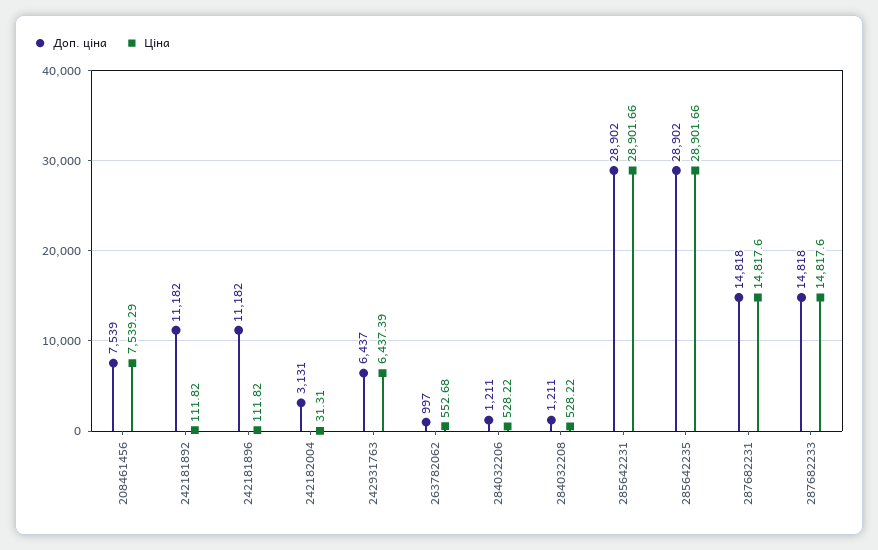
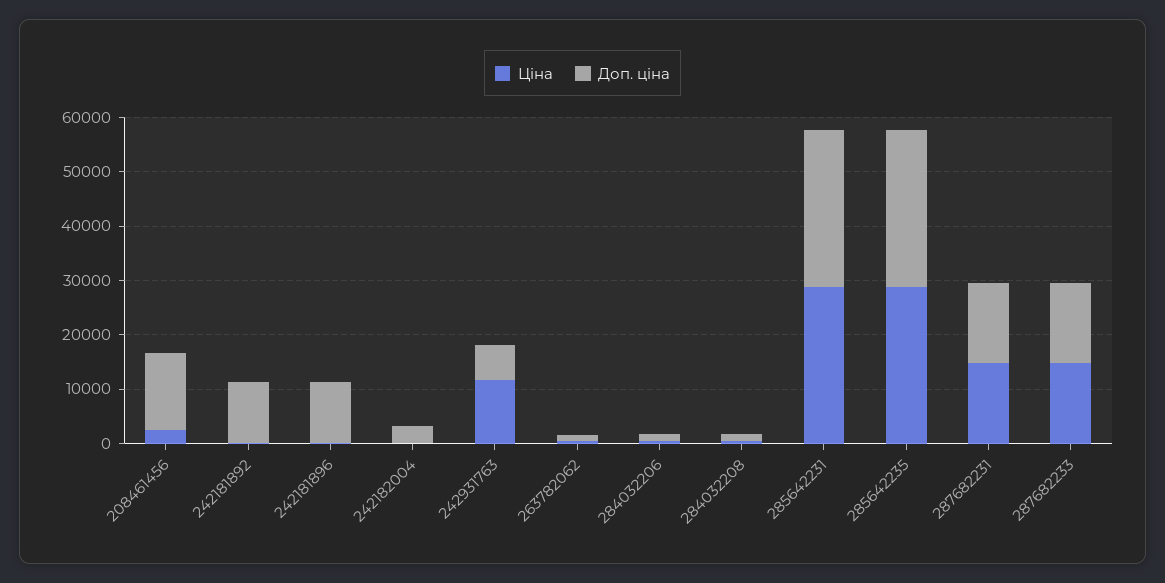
  {
    "Доп. ціна": {
-     "208461456": 7539,
+     "208461456": 14000,
      "242181892": 11182,
      "242181896": 11182,
      "242182004": 3131,
      "242931763": 6437,
      "263782062": 997,
      "284032206": 1211,
      "284032208": 1211,
      "285642231": 28902,
      "285642235": 28902,
      "287682231": 14818,
      "287682233": 14818
    },
    "Ціна": {
-     "208461456": 7539.29,
+     "208461456": 2000,
      "242181892": 111.82,
      "242181896": 111.82,
      "242182004": 31.31,
-     "242931763": 6437.39,
+     "242931763": 12000,
      "263782062": 552.68,
      "284032206": 528.22,
      "284032208": 528.22,
      "285642231": 28901.66,
      "285642235": 28901.66,
      "287682231": 14817.6,
      "287682233": 14817.6
    }
  }

